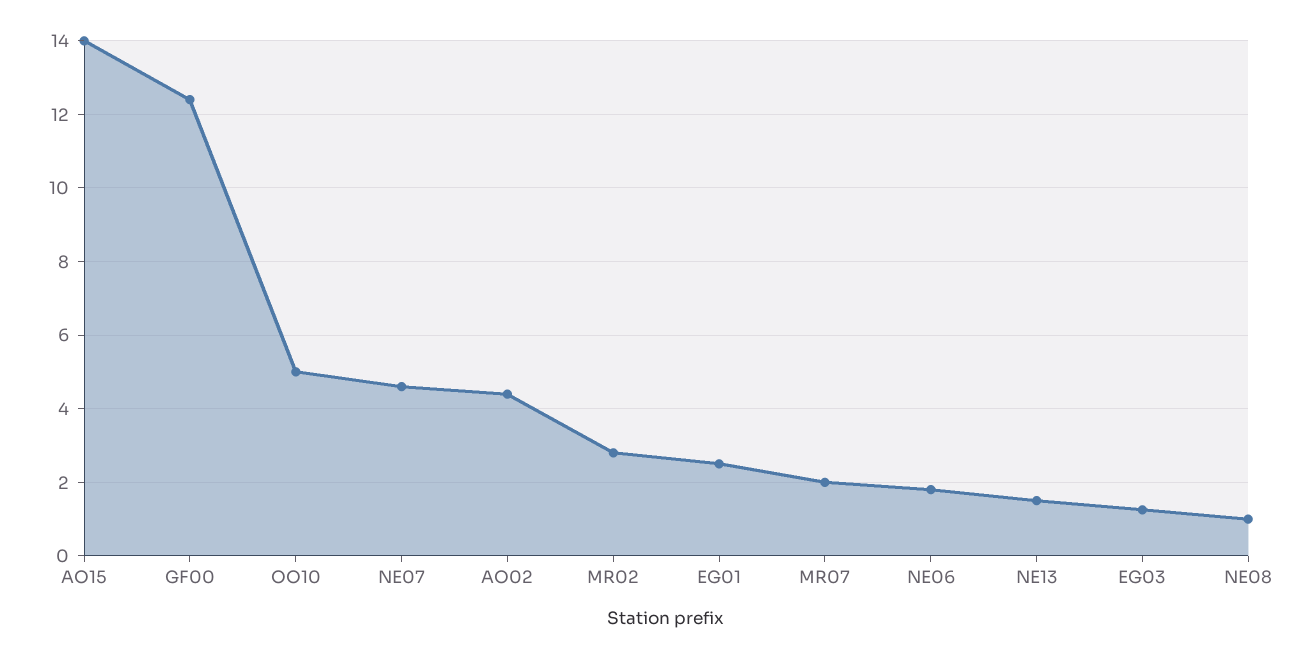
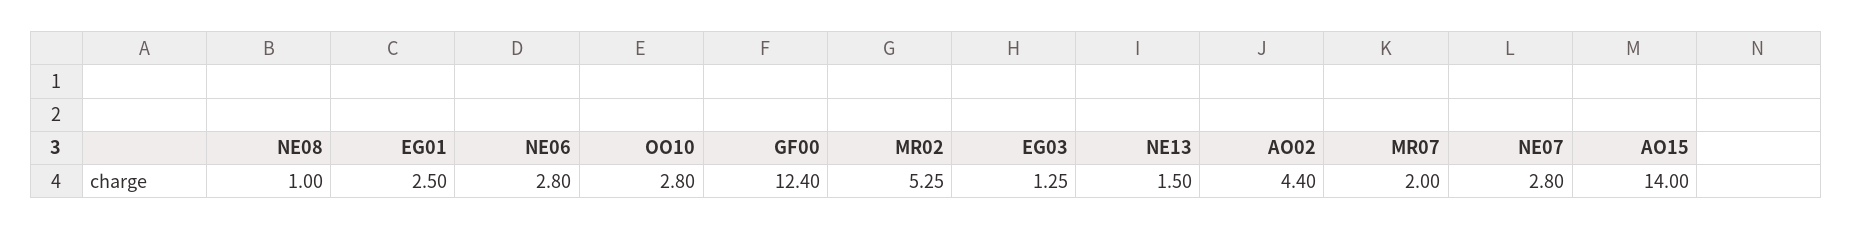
  {
    "AO15": 14,
    "GF00": 12.4,
-   "OO10": 5,
+   "OO10": 2.8,
-   "NE07": 4.6,
+   "NE07": 2.8,
    "AO02": 4.4,
-   "MR02": 2.8,
+   "MR02": 5.25,
    "EG01": 2.5,
    "MR07": 2,
-   "NE06": 1.8,
+   "NE06": 2.8,
    "NE13": 1.5,
    "EG03": 1.25,
    "NE08": 1
  }

